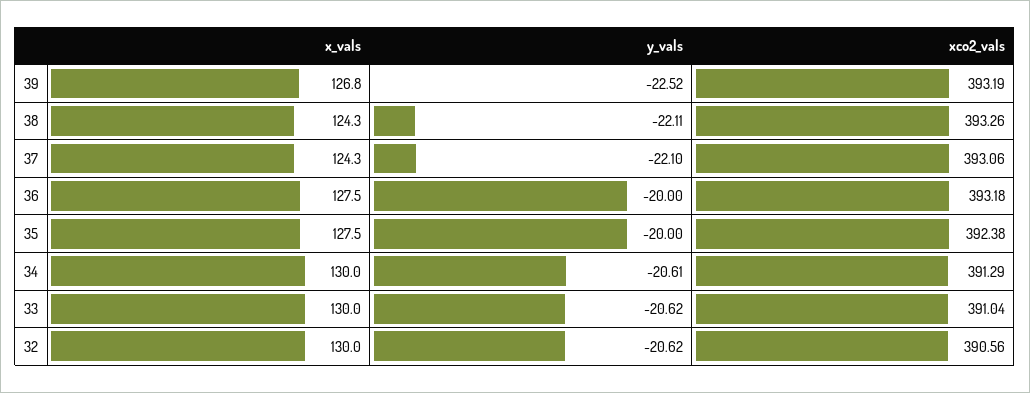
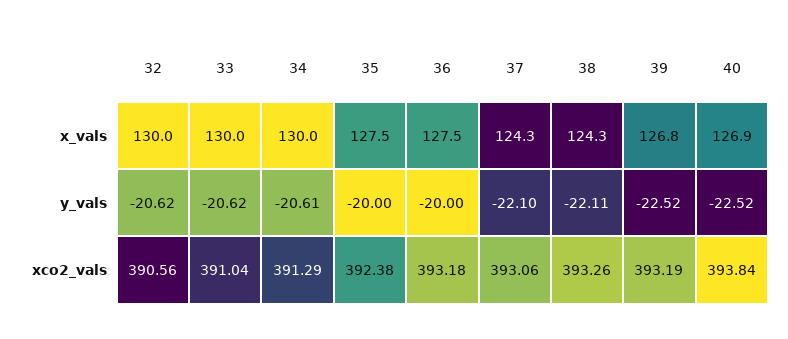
  {
    "x_vals": {
      "39": 126.8,
      "38": 124.3,
      "37": 124.3,
      "36": 127.5,
      "35": 127.5,
      "34": 130,
      "33": 130,
-     "32": 130
+     "32": 130,
+     "40": 126.9
    },
    "y_vals": {
      "39": -22.52,
      "38": -22.11,
      "37": -22.1,
      "36": -20,
      "35": -20,
      "34": -20.61,
      "33": -20.62,
-     "32": -20.62
+     "32": -20.62,
+     "40": -22.52
    },
    "xco2_vals": {
      "39": 393.19,
      "38": 393.26,
      "37": 393.06,
      "36": 393.18,
      "35": 392.38,
      "34": 391.29,
      "33": 391.04,
-     "32": 390.56
+     "32": 390.56,
+     "40": 393.84
    }
  }

